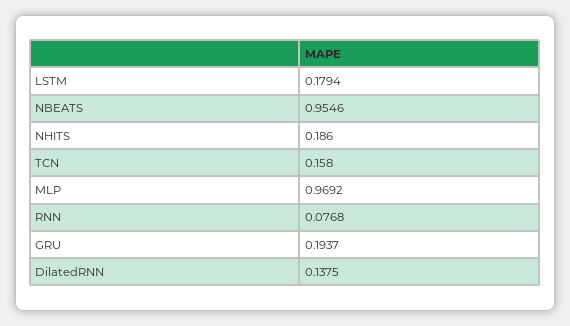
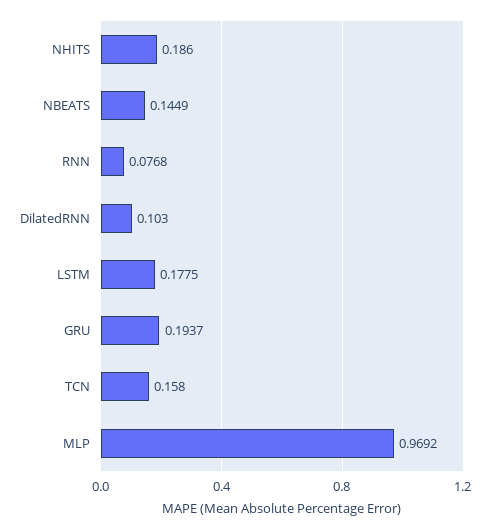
  {
-   "LSTM": 0.1794,
+   "LSTM": 0.1775,
-   "NBEATS": 0.9546,
+   "NBEATS": 0.1449,
    "NHITS": 0.186,
    "TCN": 0.158,
    "MLP": 0.9692,
    "RNN": 0.0768,
    "GRU": 0.1937,
-   "DilatedRNN": 0.1375
+   "DilatedRNN": 0.103
  }

